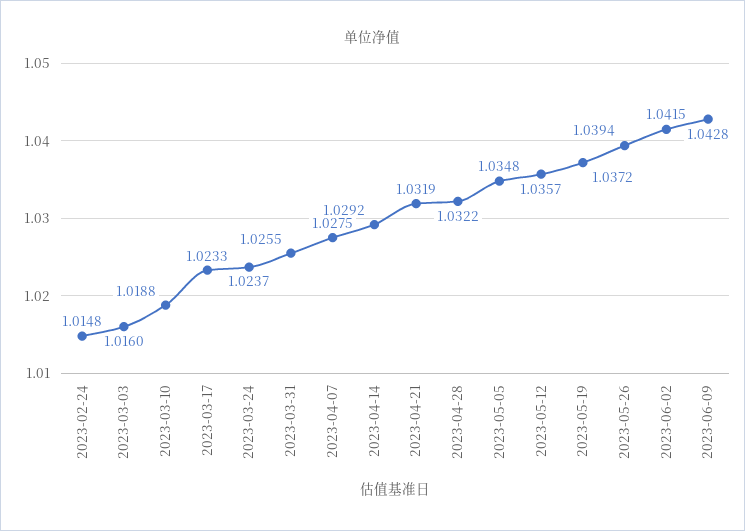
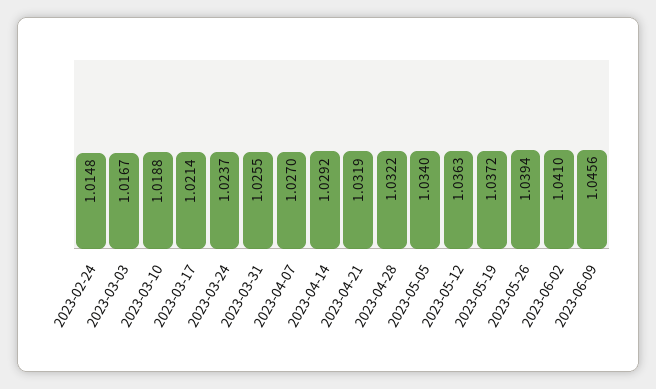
  {
    "2023-02-24": 1.0148,
-   "2023-03-03": 1.016,
+   "2023-03-03": 1.0167,
    "2023-03-10": 1.0188,
-   "2023-03-17": 1.0233,
+   "2023-03-17": 1.0214,
    "2023-03-24": 1.0237,
    "2023-03-31": 1.0255,
-   "2023-04-07": 1.0275,
+   "2023-04-07": 1.027,
    "2023-04-14": 1.0292,
    "2023-04-21": 1.0319,
    "2023-04-28": 1.0322,
-   "2023-05-05": 1.0348,
+   "2023-05-05": 1.034,
-   "2023-05-12": 1.0357,
+   "2023-05-12": 1.0363,
    "2023-05-19": 1.0372,
    "2023-05-26": 1.0394,
-   "2023-06-02": 1.0415,
+   "2023-06-02": 1.041,
-   "2023-06-09": 1.0428
+   "2023-06-09": 1.0456
  }

